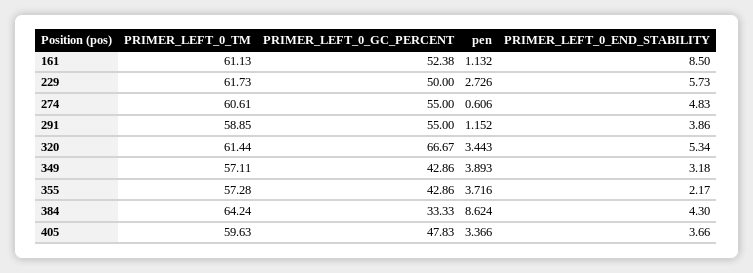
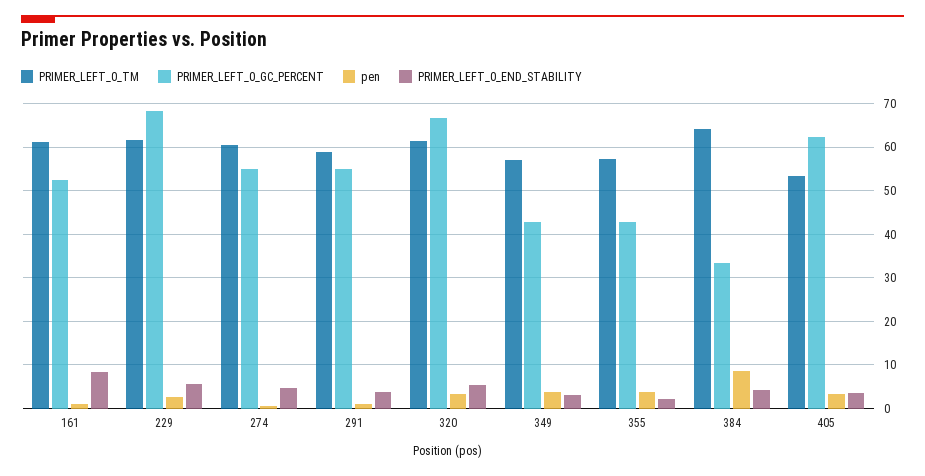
  {
    "PRIMER_LEFT_0_TM": {
      "161": 61.13,
      "229": 61.73,
      "274": 60.61,
      "291": 58.85,
      "320": 61.44,
      "349": 57.11,
      "355": 57.28,
      "384": 64.24,
-     "405": 59.63
+     "405": 54
    },
    "PRIMER_LEFT_0_GC_PERCENT": {
      "161": 52.38,
-     "229": 50,
+     "229": 68,
      "274": 55,
      "291": 55,
      "320": 66.67,
      "349": 42.86,
      "355": 42.86,
      "384": 33.33,
-     "405": 47.83
+     "405": 62
    },
    "pen": {
      "161": 1.132,
      "229": 2.726,
      "274": 0.606,
      "291": 1.152,
      "320": 3.443,
      "349": 3.893,
      "355": 3.716,
      "384": 8.624,
      "405": 3.366
    },
    "PRIMER_LEFT_0_END_STABILITY": {
      "161": 8.5,
      "229": 5.73,
      "274": 4.83,
      "291": 3.86,
      "320": 5.34,
      "349": 3.18,
      "355": 2.17,
      "384": 4.3,
      "405": 3.66
    }
  }

